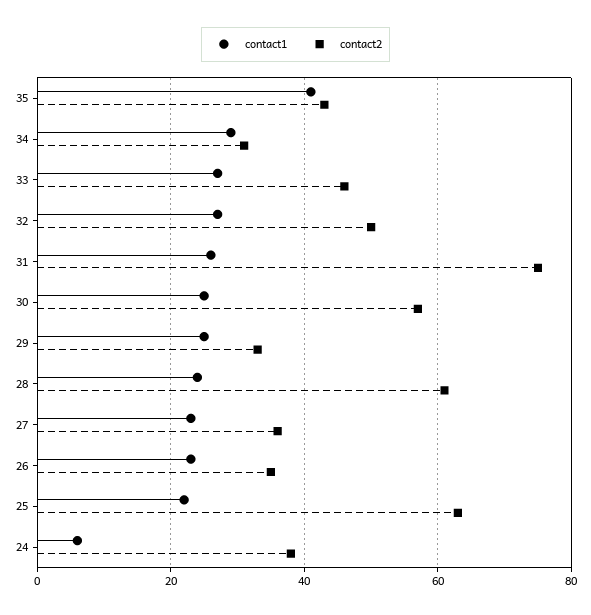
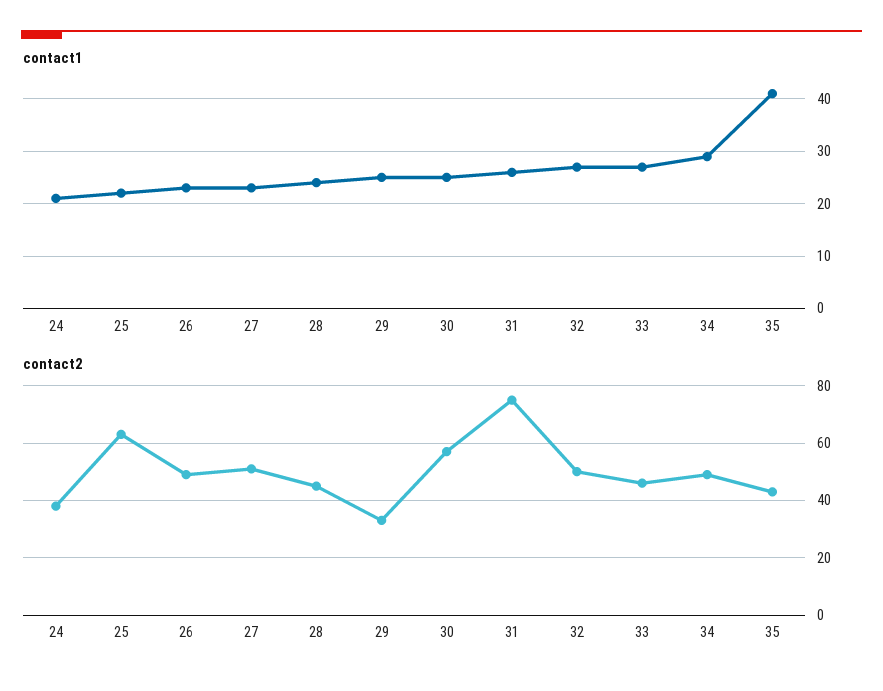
  {
    "contact1": {
      "35": 40,
      "34": 30,
      "33": 25,
      "32": 25,
      "31": 25,
      "30": 25,
      "29": 25,
      "28": 25,
      "27": 25,
      "26": 25,
      "25": 20,
-     "24": 5
+     "24": 20
    },
    "contact2": {
      "35": 45,
-     "34": 30,
+     "34": 50,
      "33": 45,
      "32": 50,
      "31": 75,
      "30": 55,
      "29": 35,
-     "28": 60,
+     "28": 45,
-     "27": 35,
+     "27": 50,
-     "26": 35,
+     "26": 50,
      "25": 65,
      "24": 40
    }
  }

